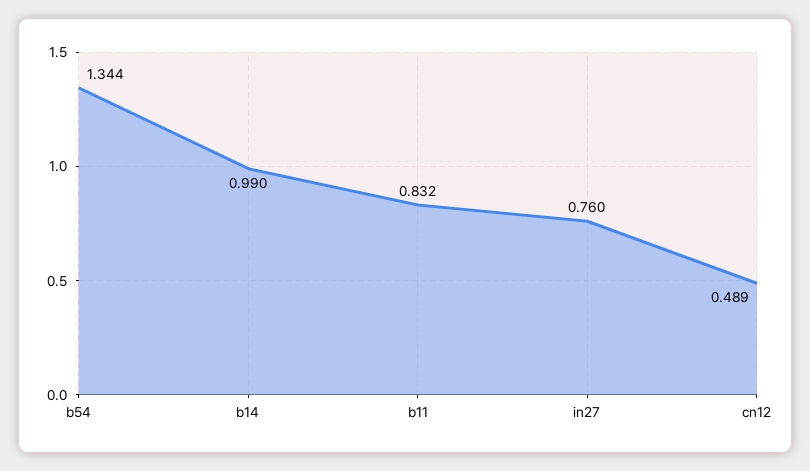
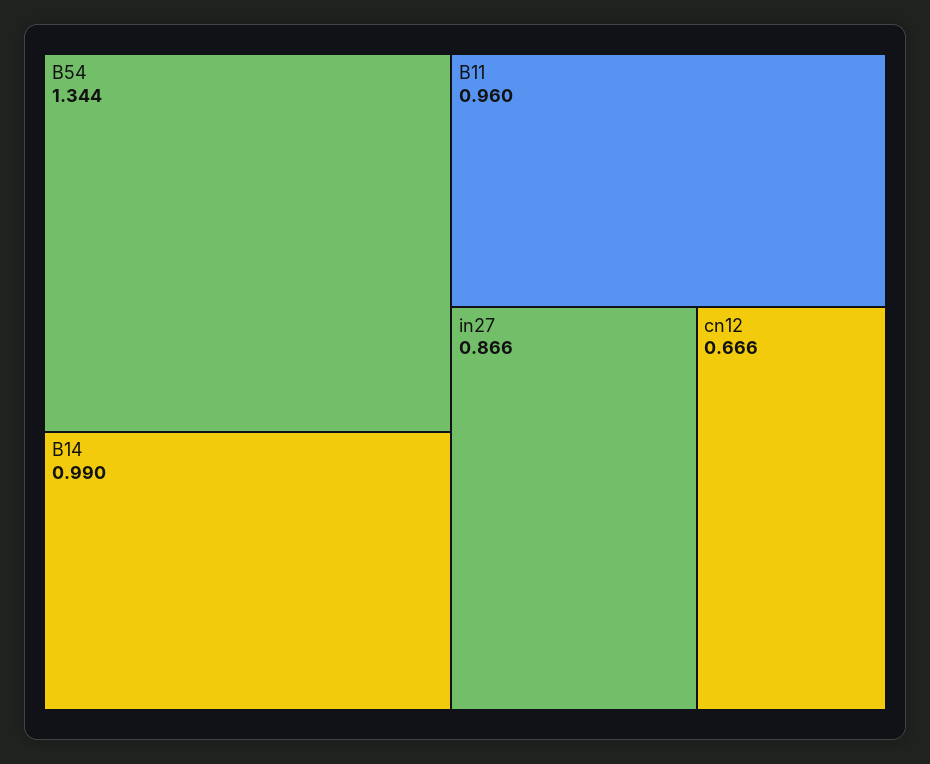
  {
    "b54": 1.344,
    "b14": 0.99,
-   "b11": 0.832,
+   "b11": 0.96,
-   "in27": 0.76,
+   "in27": 0.866,
-   "cn12": 0.489
+   "cn12": 0.666
  }

